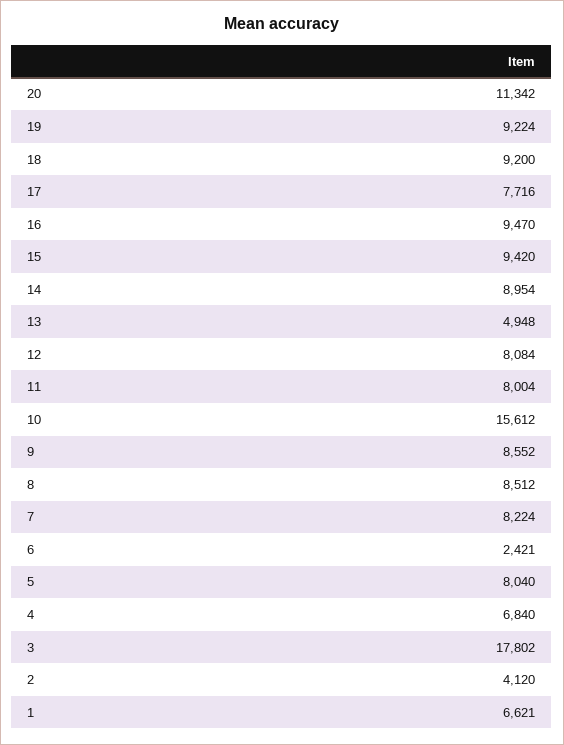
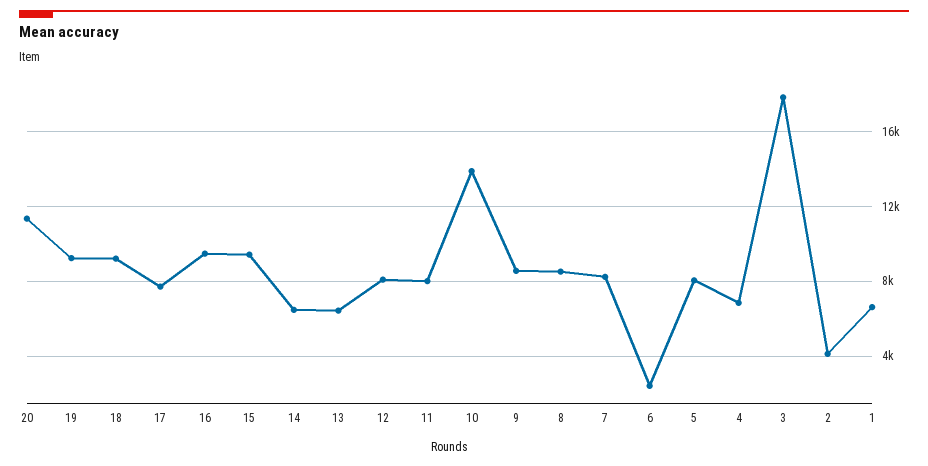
  {
    "20": 11342,
    "19": 9224,
    "18": 9200,
    "17": 7716,
    "16": 9470,
    "15": 9420,
-   "14": 8954,
+   "14": 6500,
-   "13": 4948,
+   "13": 6500,
    "12": 8084,
    "11": 8004,
-   "10": 15612,
+   "10": 14000,
    "9": 8552,
    "8": 8512,
    "7": 8224,
    "6": 2421,
    "5": 8040,
    "4": 6840,
    "3": 17802,
    "2": 4120,
    "1": 6621
  }

